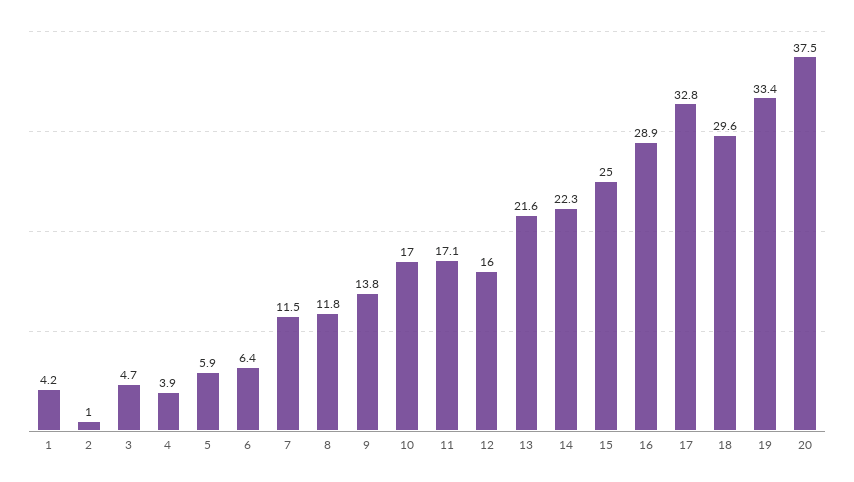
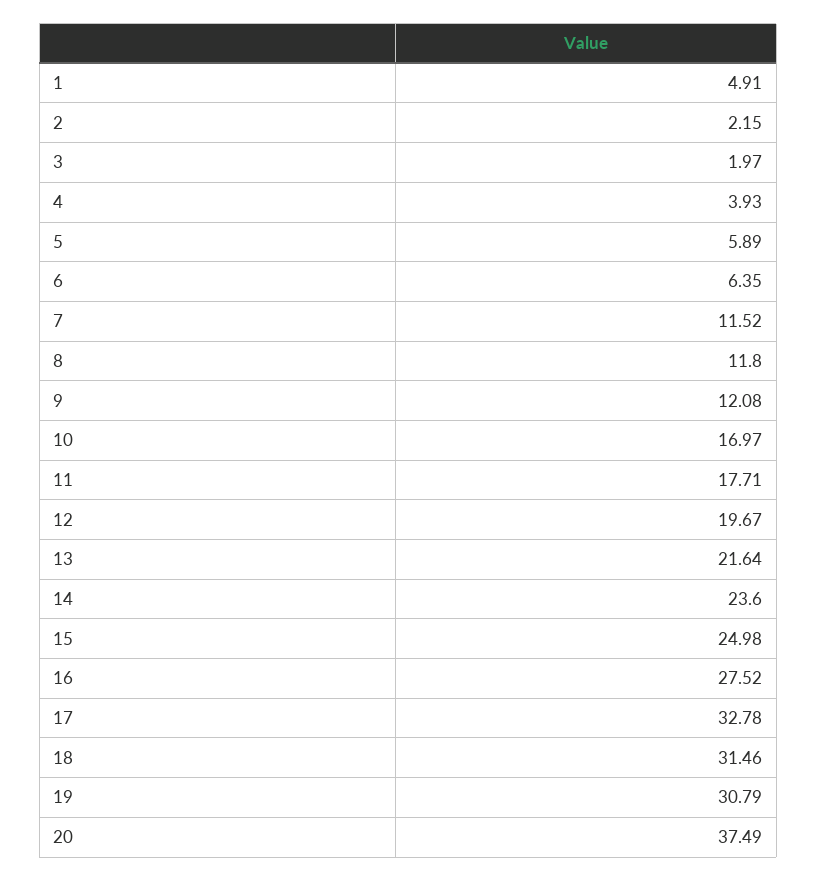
  {
-   "1": 4.2,
+   "1": 4.91,
-   "2": 1,
+   "2": 2.15,
-   "3": 4.7,
+   "3": 1.97,
    "4": 3.93,
    "5": 5.89,
    "6": 6.35,
    "7": 11.52,
    "8": 11.8,
-   "9": 13.8,
+   "9": 12.08,
    "10": 16.97,
-   "11": 17.1,
+   "11": 17.71,
-   "12": 16,
+   "12": 19.67,
    "13": 21.64,
-   "14": 22.3,
+   "14": 23.6,
    "15": 24.98,
-   "16": 28.9,
+   "16": 27.52,
    "17": 32.78,
-   "18": 29.6,
+   "18": 31.46,
-   "19": 33.4,
+   "19": 30.79,
    "20": 37.49
  }

